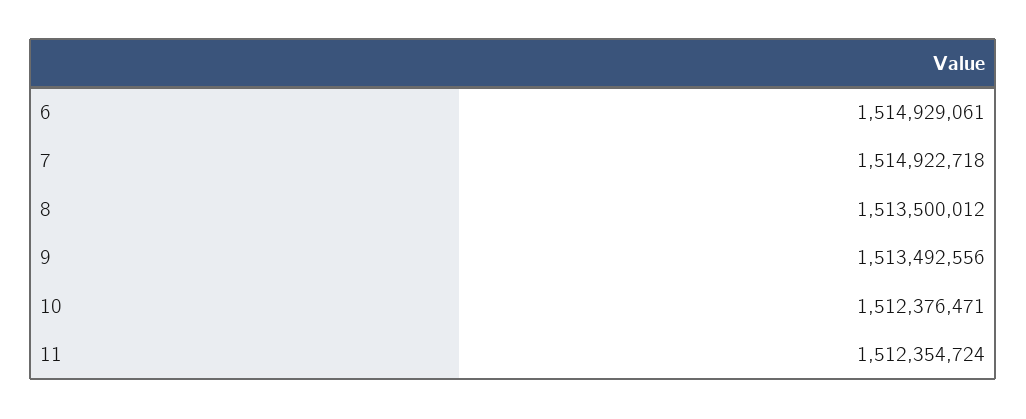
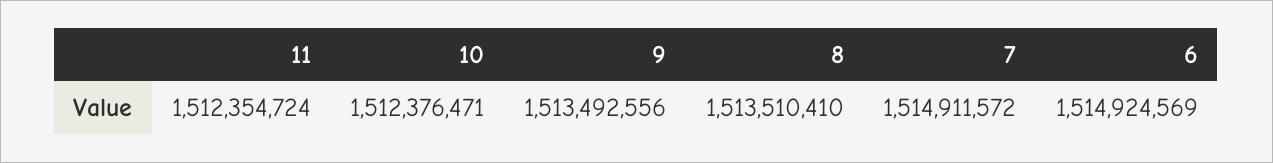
  {
-   "6": 1514929061,
+   "6": 1514924569,
-   "7": 1514922718,
+   "7": 1514911572,
-   "8": 1513500012,
+   "8": 1513510410,
    "9": 1513492556,
    "10": 1512376471,
    "11": 1512354724
  }

